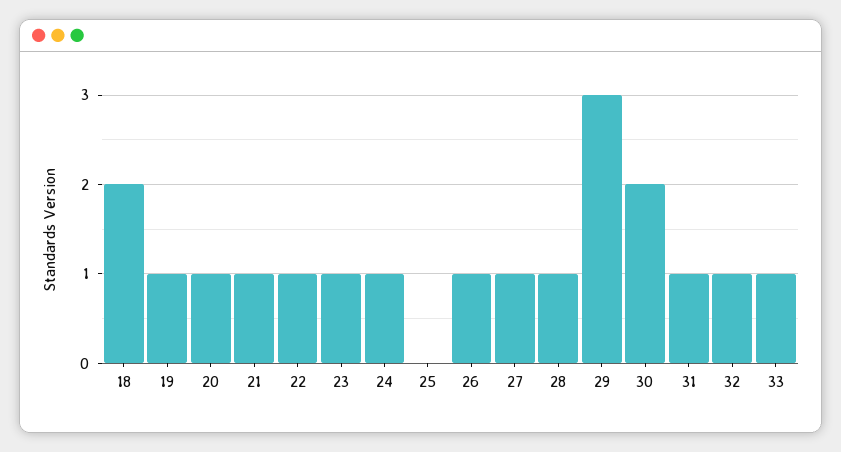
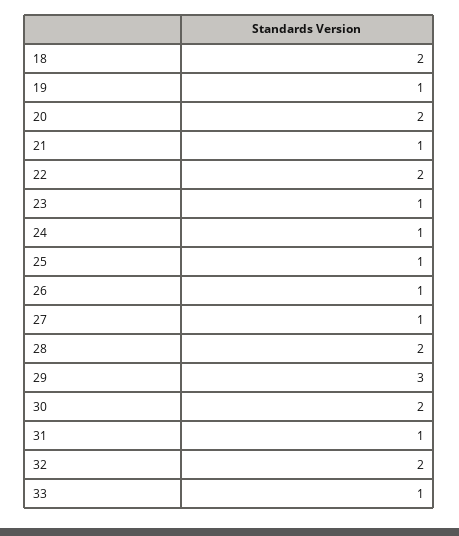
  {
    "18": 2,
    "19": 1,
-   "20": 1,
+   "20": 2,
    "21": 1,
-   "22": 1,
+   "22": 2,
    "23": 1,
    "24": 1,
-   "25": 0,
+   "25": 1,
    "26": 1,
    "27": 1,
-   "28": 1,
+   "28": 2,
    "29": 3,
    "30": 2,
    "31": 1,
-   "32": 1,
+   "32": 2,
    "33": 1
  }

